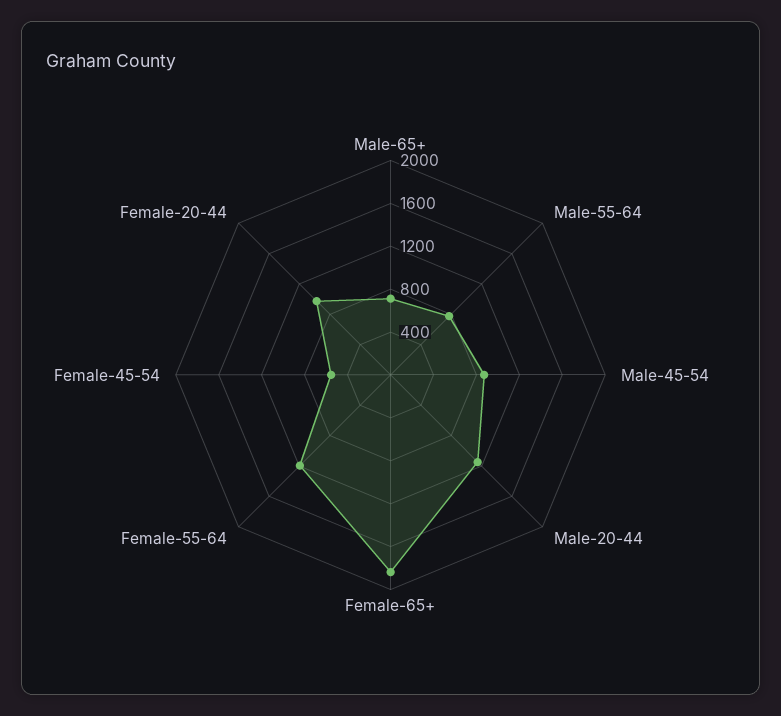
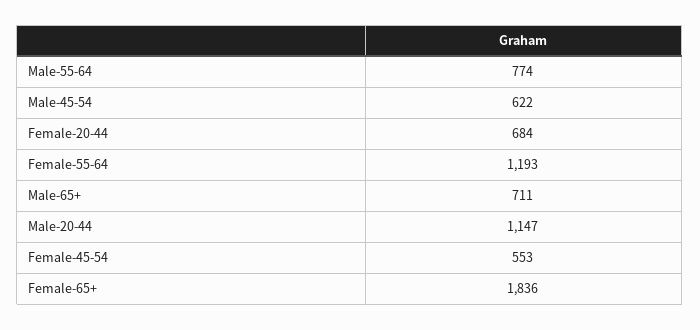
  {
    "Male-65+": 711,
    "Male-55-64": 774,
-   "Male-45-54": 900,
+   "Male-45-54": 622,
    "Male-20-44": 1147,
    "Female-65+": 1836,
    "Female-55-64": 1193,
    "Female-45-54": 553,
-   "Female-20-44": 1000
+   "Female-20-44": 684
  }

